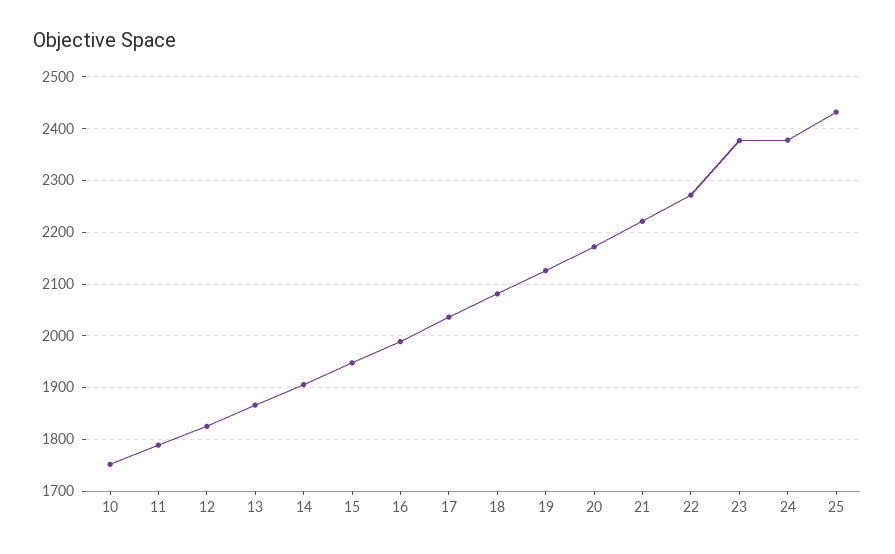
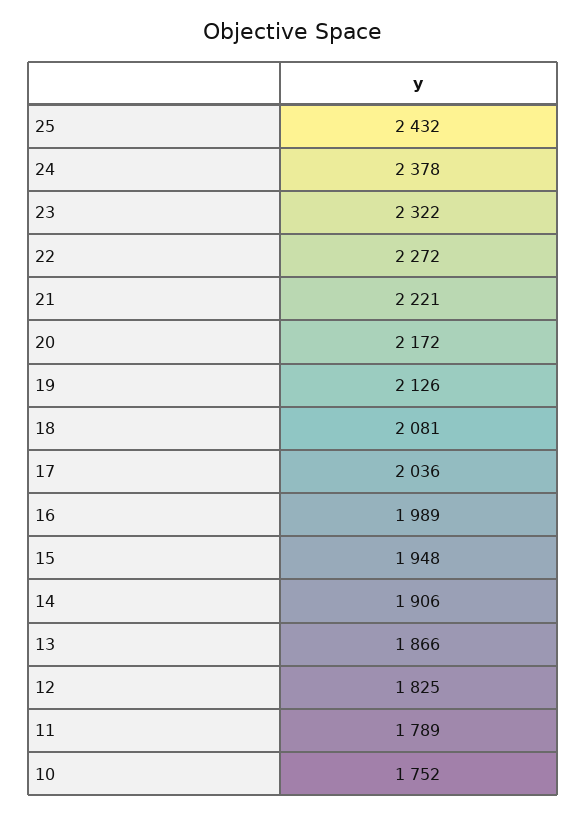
  {
    "10": 1752,
    "11": 1789,
    "12": 1825,
    "13": 1866,
    "14": 1906,
    "15": 1948,
    "16": 1989,
    "17": 2036,
    "18": 2081,
    "19": 2126,
    "20": 2172,
    "21": 2221,
    "22": 2272,
-   "23": 2380,
+   "23": 2322,
    "24": 2378,
    "25": 2432
  }

